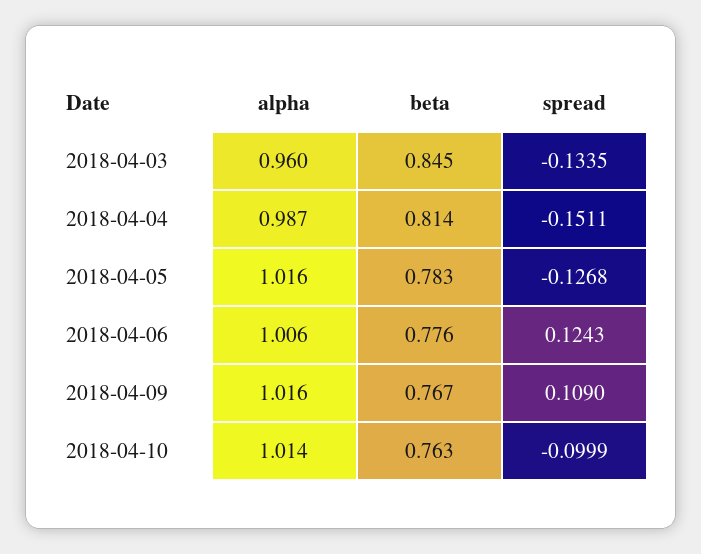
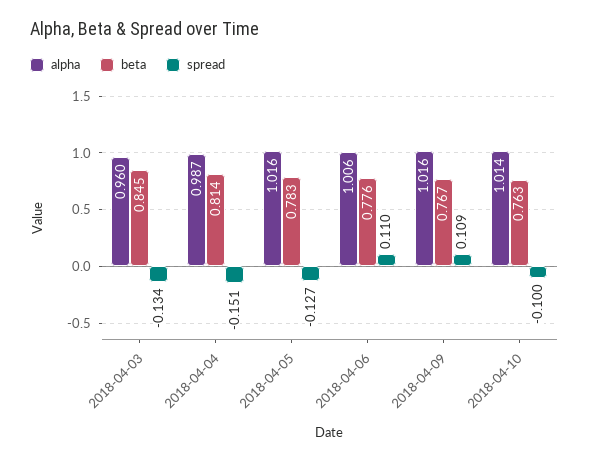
  {
    "alpha": {
      "2018-04-03": 0.96,
      "2018-04-04": 0.987,
      "2018-04-05": 1.016,
      "2018-04-06": 1.006,
      "2018-04-09": 1.016,
      "2018-04-10": 1.014
    },
    "beta": {
      "2018-04-03": 0.845,
      "2018-04-04": 0.814,
      "2018-04-05": 0.783,
      "2018-04-06": 0.776,
      "2018-04-09": 0.767,
      "2018-04-10": 0.763
    },
    "spread": {
      "2018-04-03": -0.1335,
      "2018-04-04": -0.1511,
      "2018-04-05": -0.1268,
-     "2018-04-06": 0.1243,
+     "2018-04-06": 0.11,
      "2018-04-09": 0.109,
      "2018-04-10": -0.0999
    }
  }

